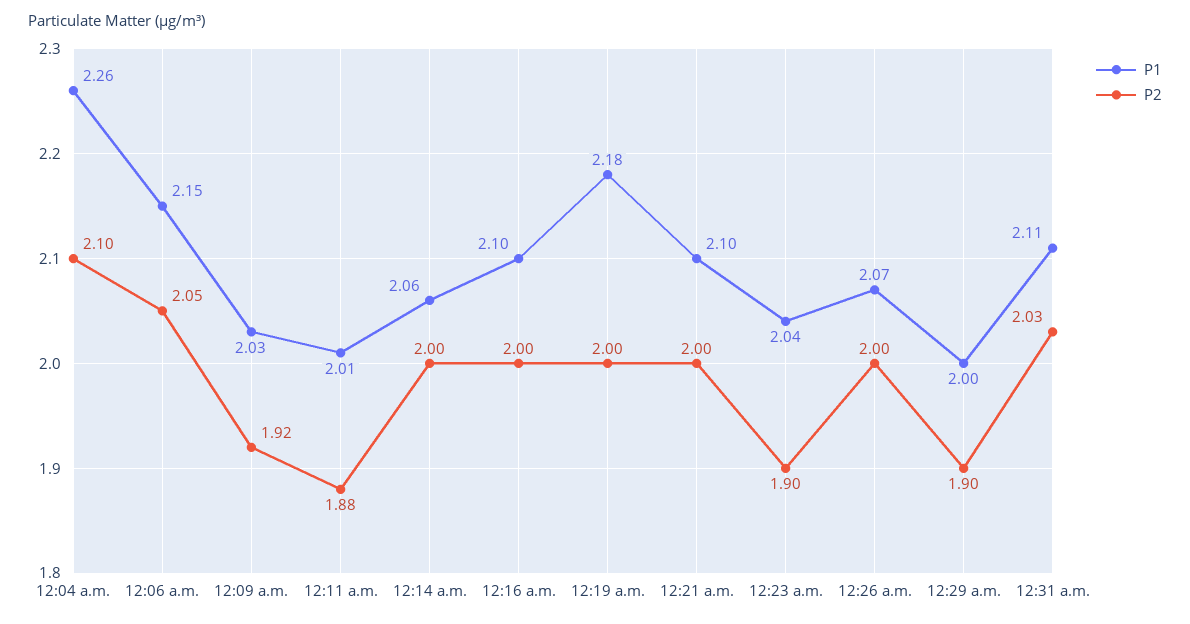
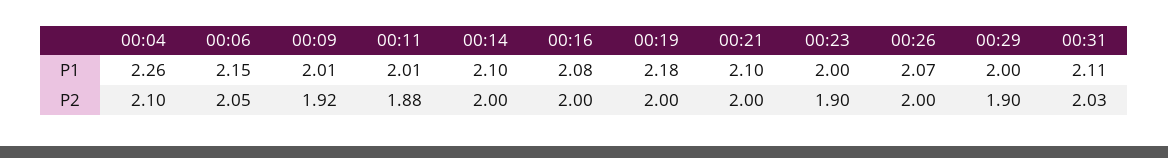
  {
    "P1": {
      "12:04 a.m.": 2.26,
      "12:06 a.m.": 2.15,
-     "12:09 a.m.": 2.03,
+     "12:09 a.m.": 2.01,
      "12:11 a.m.": 2.01,
-     "12:14 a.m.": 2.06,
+     "12:14 a.m.": 2.1,
-     "12:16 a.m.": 2.1,
+     "12:16 a.m.": 2.08,
      "12:19 a.m.": 2.18,
      "12:21 a.m.": 2.1,
-     "12:23 a.m.": 2.04,
+     "12:23 a.m.": 2,
      "12:26 a.m.": 2.07,
      "12:29 a.m.": 2,
      "12:31 a.m.": 2.11
    },
    "P2": {
      "12:04 a.m.": 2.1,
      "12:06 a.m.": 2.05,
      "12:09 a.m.": 1.92,
      "12:11 a.m.": 1.88,
      "12:14 a.m.": 2,
      "12:16 a.m.": 2,
      "12:19 a.m.": 2,
      "12:21 a.m.": 2,
      "12:23 a.m.": 1.9,
      "12:26 a.m.": 2,
      "12:29 a.m.": 1.9,
      "12:31 a.m.": 2.03
    }
  }

